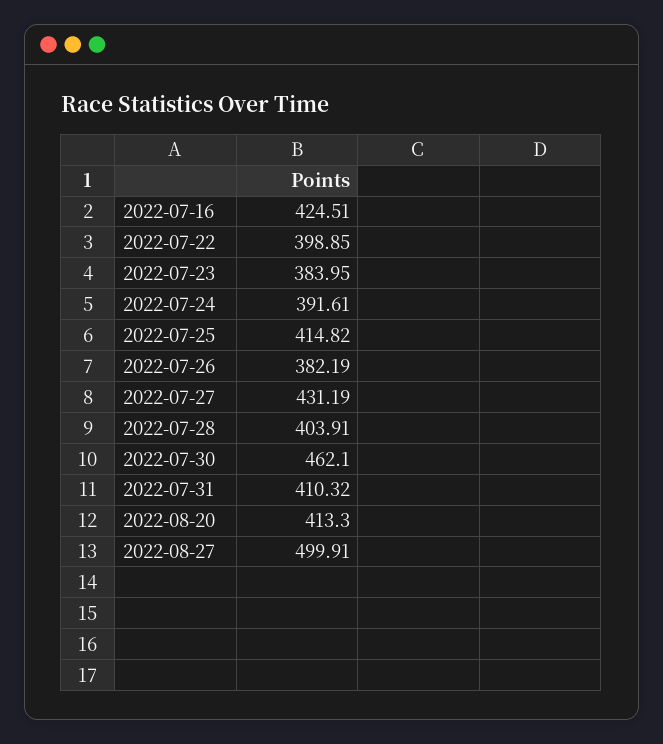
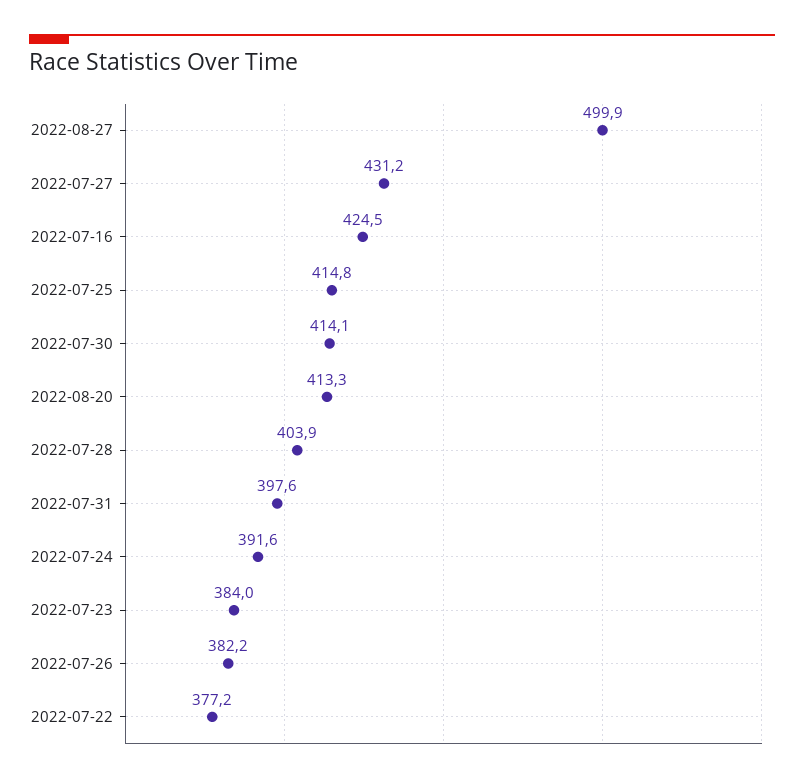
  {
    "2022-07-16": 424.51,
-   "2022-07-22": 398.85,
+   "2022-07-22": 377.2,
    "2022-07-23": 383.95,
    "2022-07-24": 391.61,
    "2022-07-25": 414.82,
    "2022-07-26": 382.19,
    "2022-07-27": 431.19,
    "2022-07-28": 403.91,
-   "2022-07-30": 462.1,
+   "2022-07-30": 414.1,
-   "2022-07-31": 410.32,
+   "2022-07-31": 397.6,
    "2022-08-20": 413.3,
    "2022-08-27": 499.91
  }

